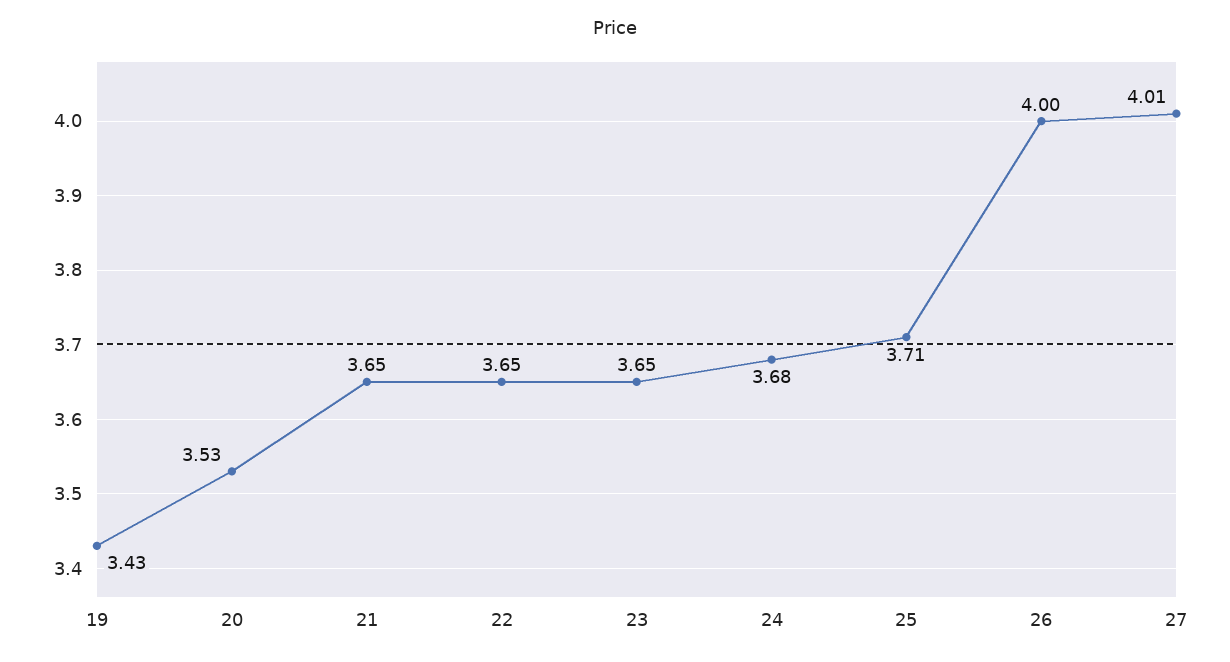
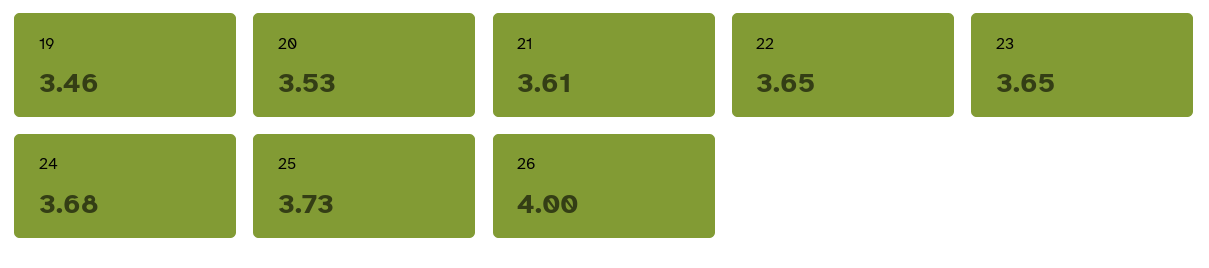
  {
-   "19": 3.43,
+   "19": 3.46,
    "20": 3.53,
-   "21": 3.65,
+   "21": 3.61,
    "22": 3.65,
    "23": 3.65,
    "24": 3.68,
-   "25": 3.71,
+   "25": 3.73,
-   "26": 4,
+   "26": 4
-   "27": 4.01
  }

